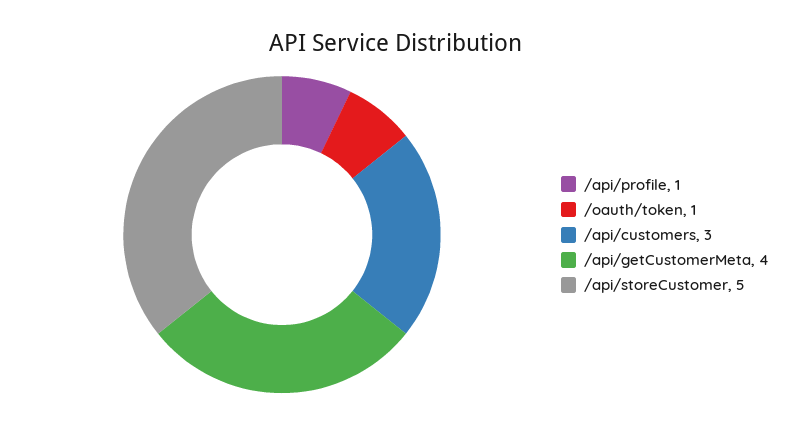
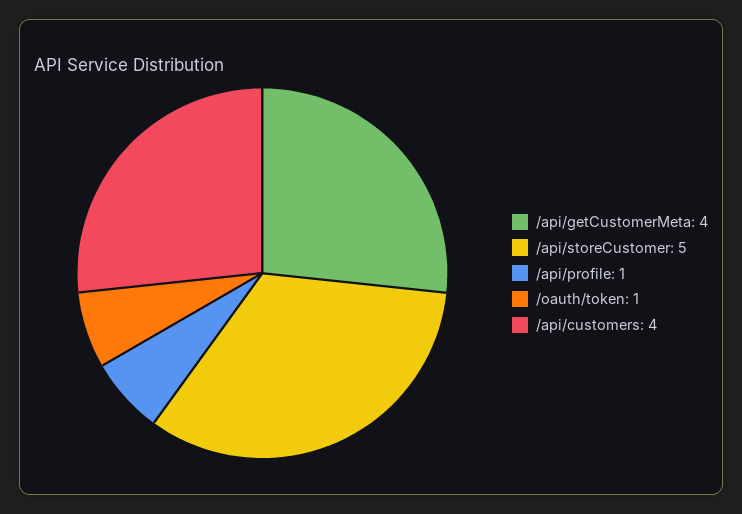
  {
    "/api/profile": 1,
    "/oauth/token": 1,
-   "/api/customers": 3,
+   "/api/customers": 4,
    "/api/getCustomerMeta": 4,
    "/api/storeCustomer": 5
  }

